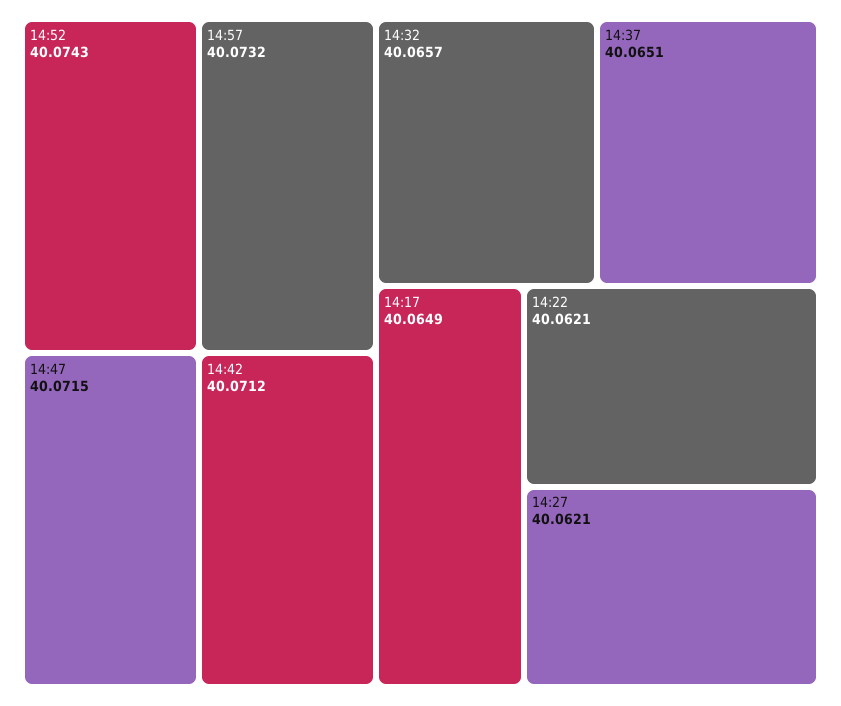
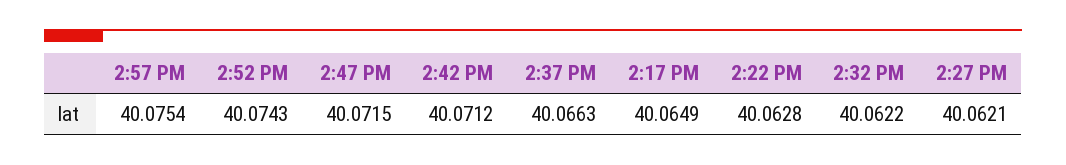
  {
    "14:52": 40.0743,
-   "14:57": 40.0732,
+   "14:57": 40.0754,
    "14:47": 40.0715,
    "14:42": 40.0712,
-   "14:32": 40.0657,
+   "14:32": 40.0622,
-   "14:37": 40.0651,
+   "14:37": 40.0663,
    "14:17": 40.0649,
-   "14:22": 40.0621,
+   "14:22": 40.0628,
    "14:27": 40.0621
  }

